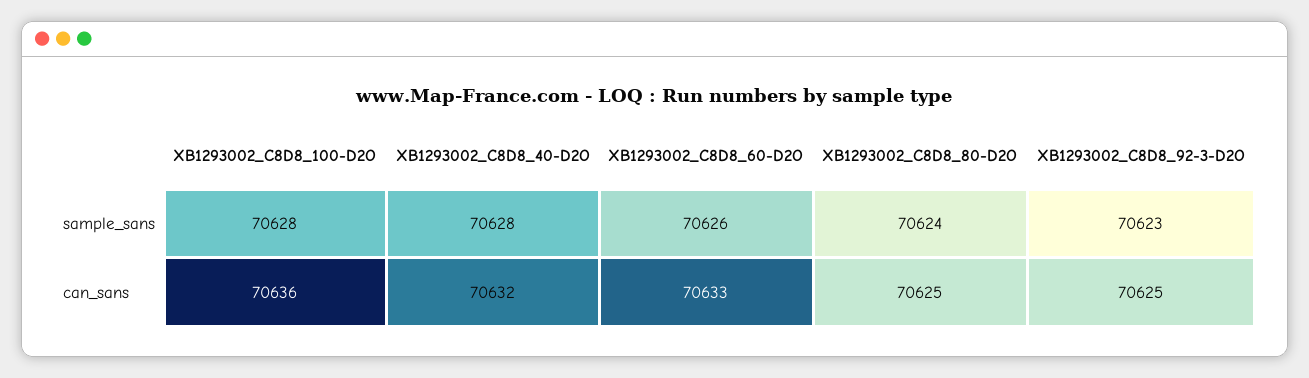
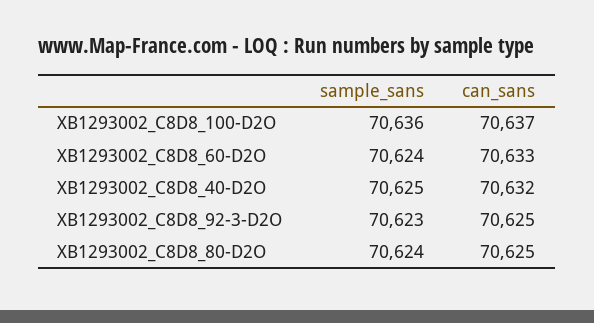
  {
    "XB1293002_C8D8_100-D2O": {
-     "sample_sans": 70628,
+     "sample_sans": 70636,
-     "can_sans": 70636
+     "can_sans": 70637
    },
    "XB1293002_C8D8_40-D2O": {
-     "sample_sans": 70628,
+     "sample_sans": 70625,
      "can_sans": 70632
    },
    "XB1293002_C8D8_60-D2O": {
-     "sample_sans": 70626,
+     "sample_sans": 70624,
      "can_sans": 70633
    },
    "XB1293002_C8D8_80-D2O": {
      "sample_sans": 70624,
      "can_sans": 70625
    },
    "XB1293002_C8D8_92-3-D2O": {
      "sample_sans": 70623,
      "can_sans": 70625
    }
  }

